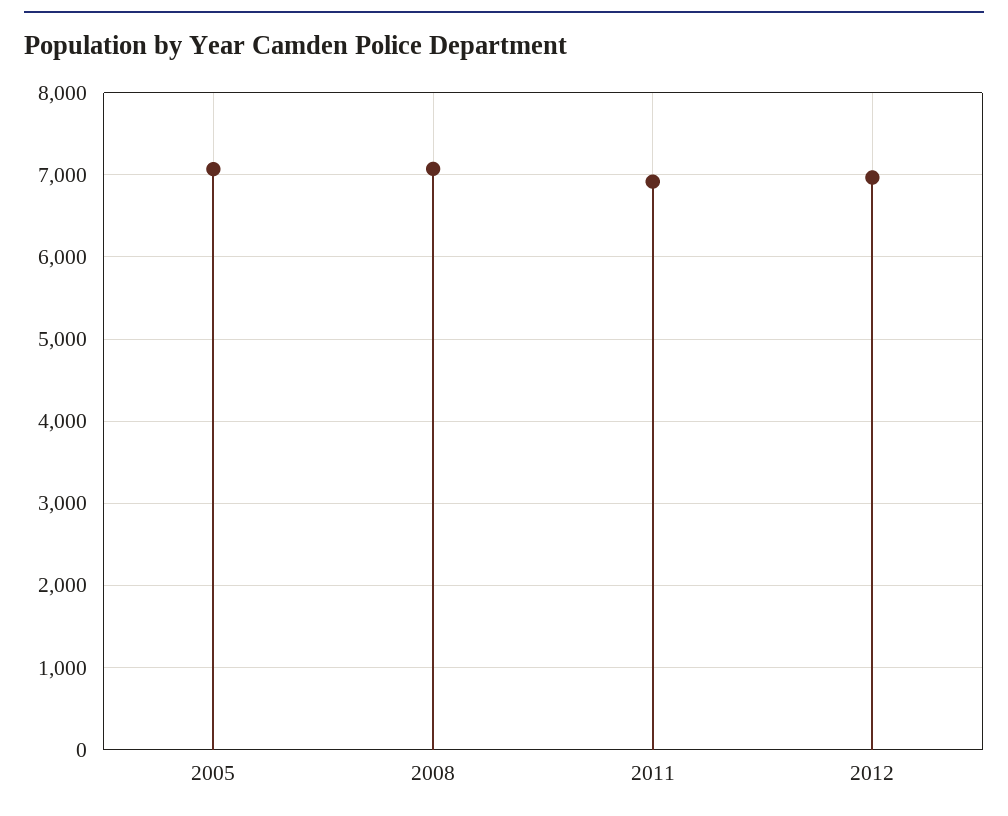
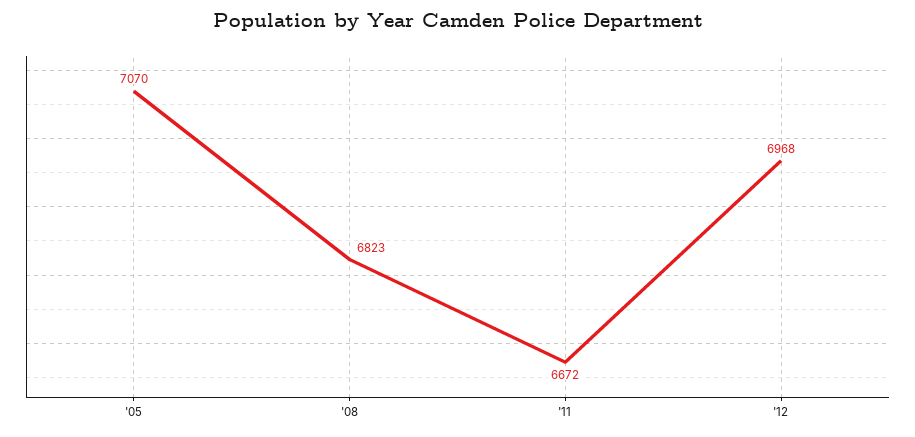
  {
    "2005": 7070,
-   "2008": 7100,
+   "2008": 6823,
-   "2011": 6900,
+   "2011": 6672,
    "2012": 6968
  }

